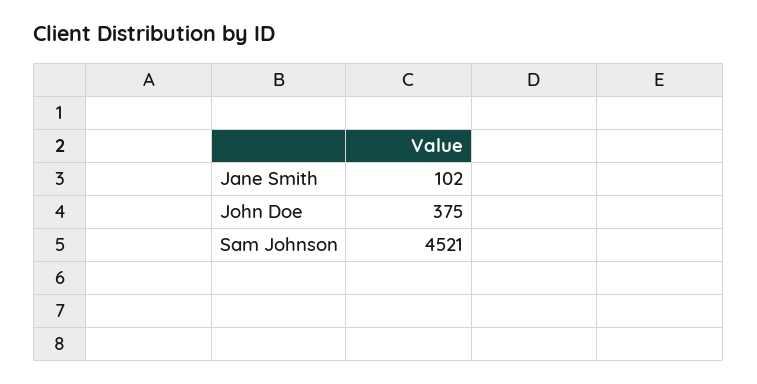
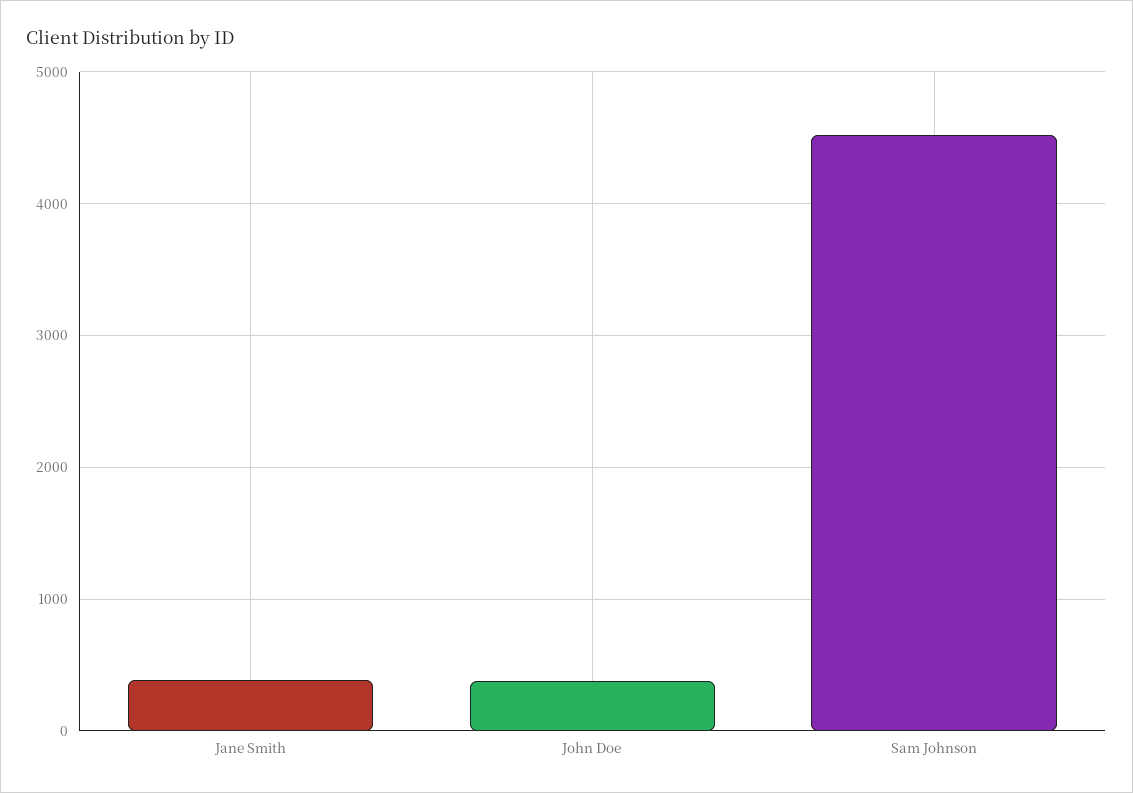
  {
-   "Jane Smith": 102,
+   "Jane Smith": 400,
    "John Doe": 375,
    "Sam Johnson": 4521
  }

